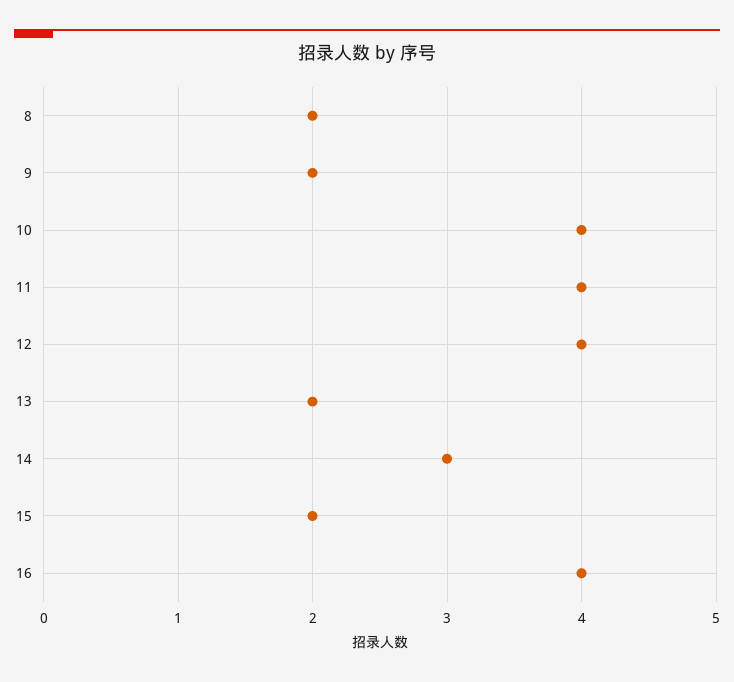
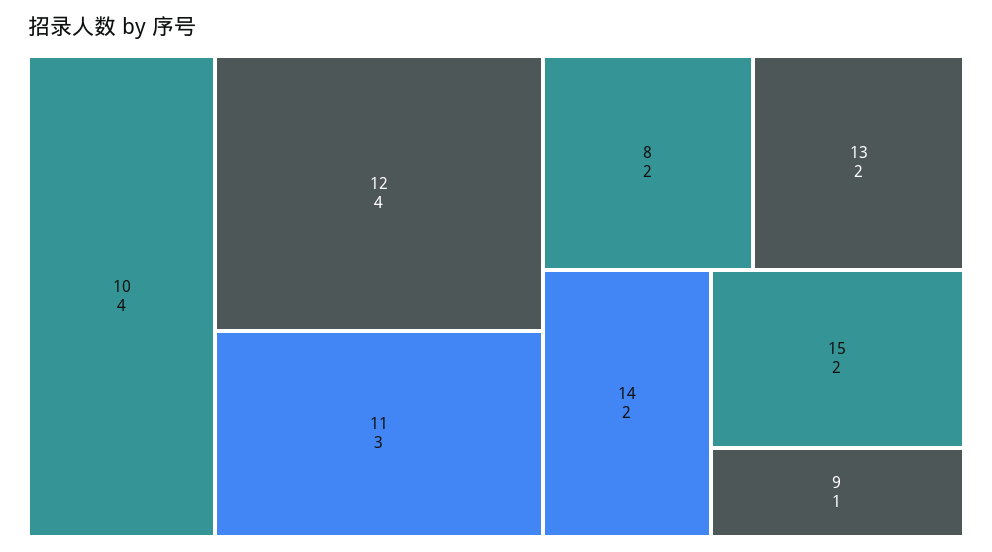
  {
    "8": 2,
-   "9": 2,
+   "9": 1,
    "10": 4,
-   "11": 4,
+   "11": 3,
    "12": 4,
    "13": 2,
-   "14": 3,
+   "14": 2,
-   "15": 2,
+   "15": 2
-   "16": 4
  }

